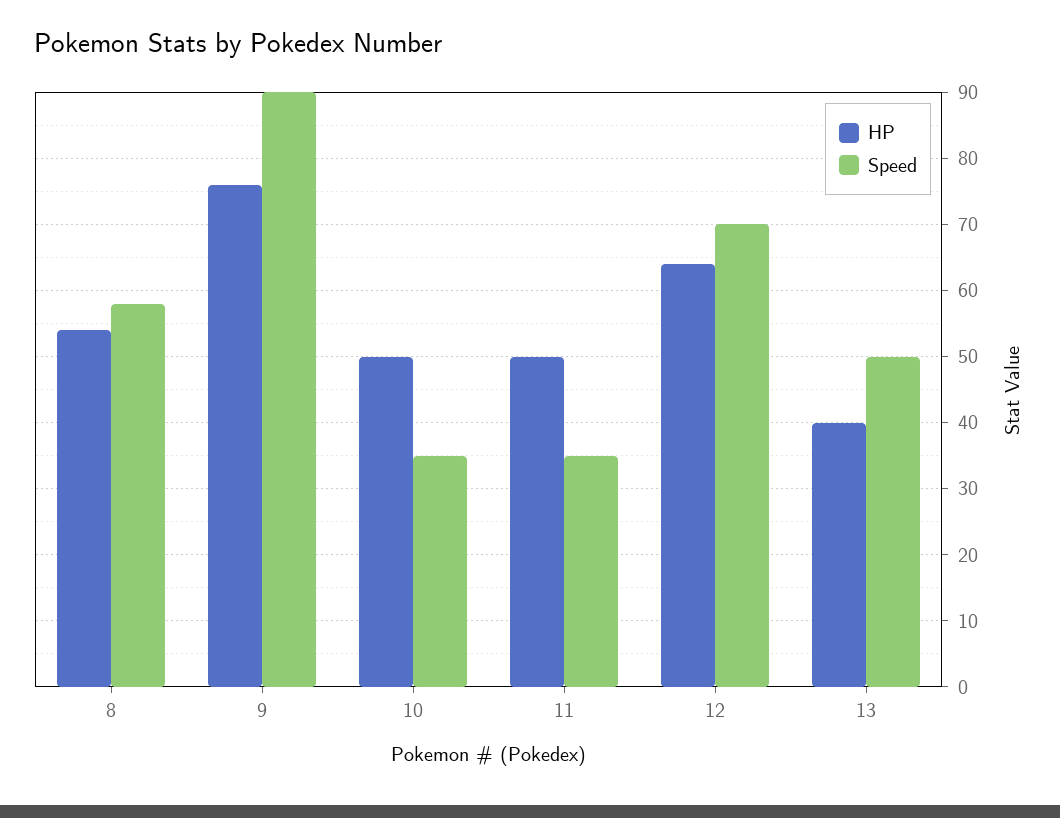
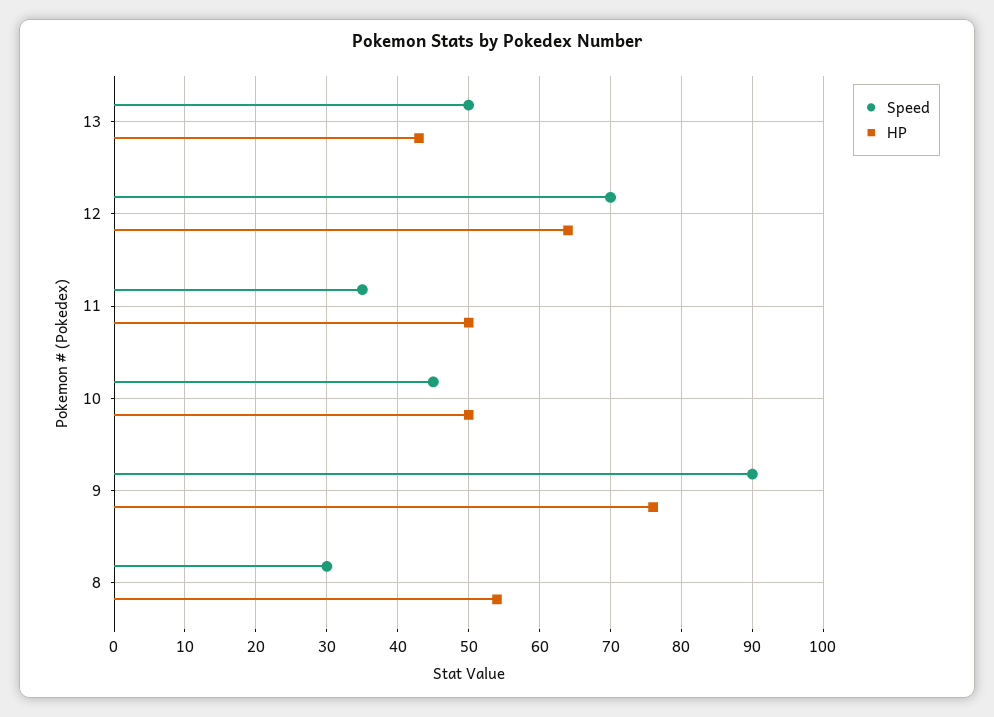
  {
    "HP": {
      "8": 54,
      "9": 76,
      "10": 50,
      "11": 50,
      "12": 64,
-     "13": 40
+     "13": 43
    },
    "Speed": {
-     "8": 58,
+     "8": 30,
      "9": 90,
-     "10": 35,
+     "10": 45,
      "11": 35,
      "12": 70,
      "13": 50
    }
  }

